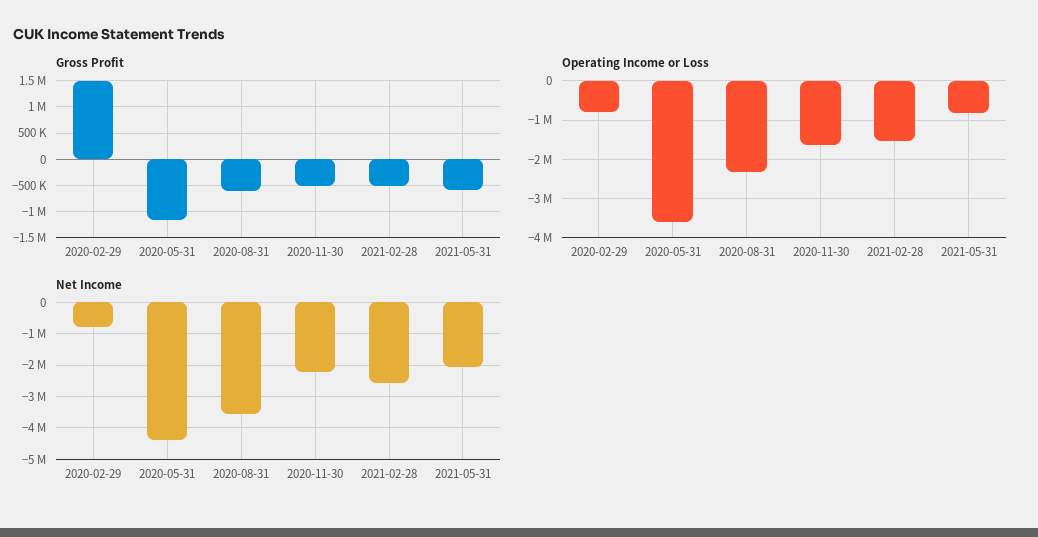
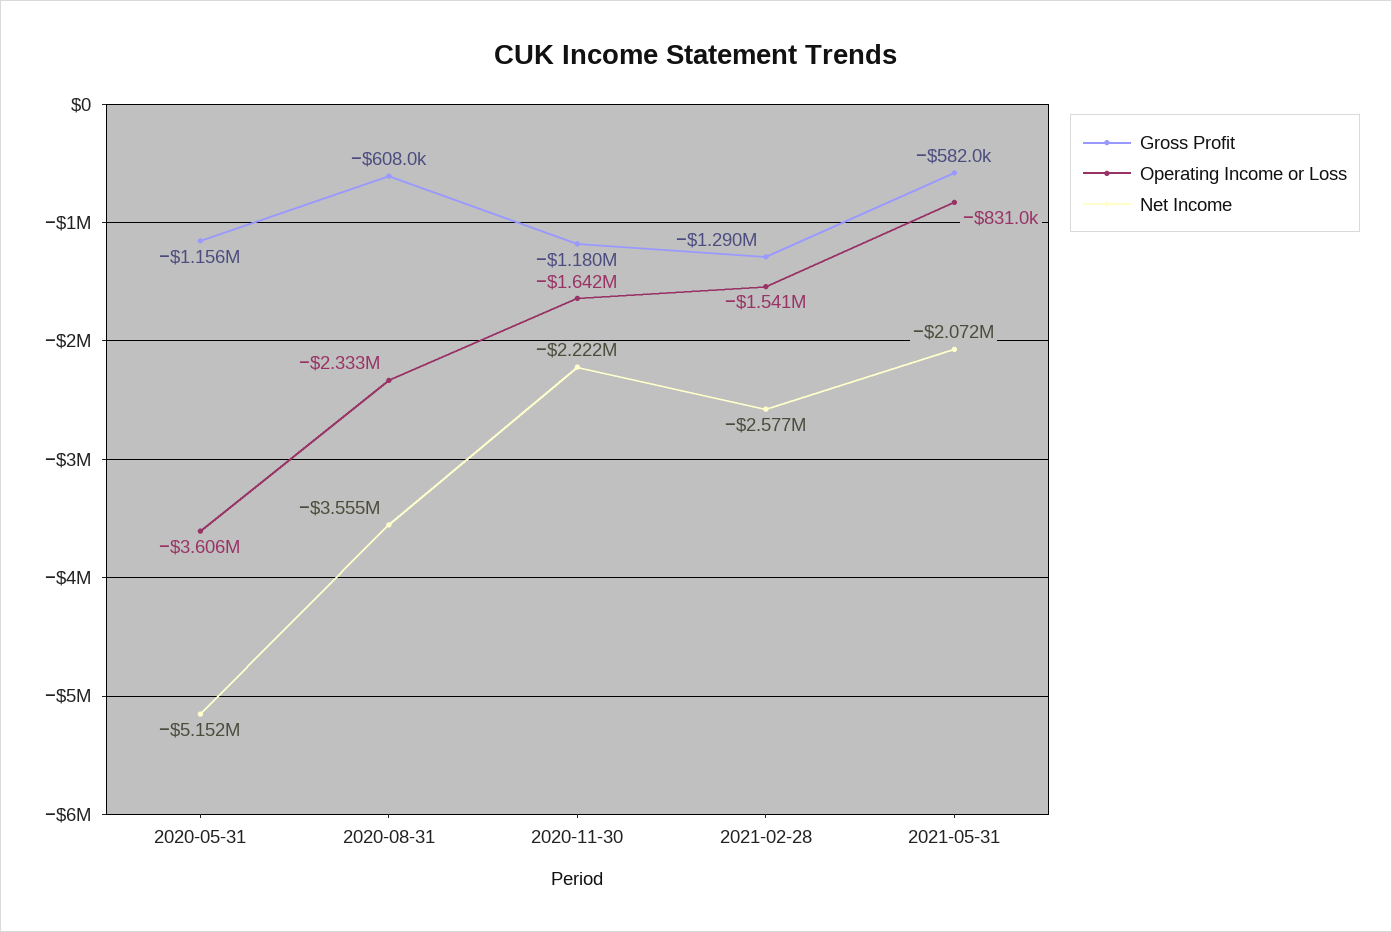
  {
    "Gross Profit": {
-     "2020-02-29": 1500000,
      "2020-05-31": -1156000,
      "2020-08-31": -608000,
-     "2020-11-30": -500000,
+     "2020-11-30": -1180000,
-     "2021-02-28": -500000,
+     "2021-02-28": -1290000,
      "2021-05-31": -582000
    },
    "Operating Income or Loss": {
-     "2020-02-29": -800000,
      "2020-05-31": -3606000,
      "2020-08-31": -2333000,
      "2020-11-30": -1642000,
      "2021-02-28": -1541000,
      "2021-05-31": -831000
    },
    "Net Income": {
-     "2020-02-29": -800000,
-     "2020-05-31": -4400000,
+     "2020-05-31": -5152000,
      "2020-08-31": -3555000,
      "2020-11-30": -2222000,
      "2021-02-28": -2577000,
      "2021-05-31": -2072000
    }
  }

